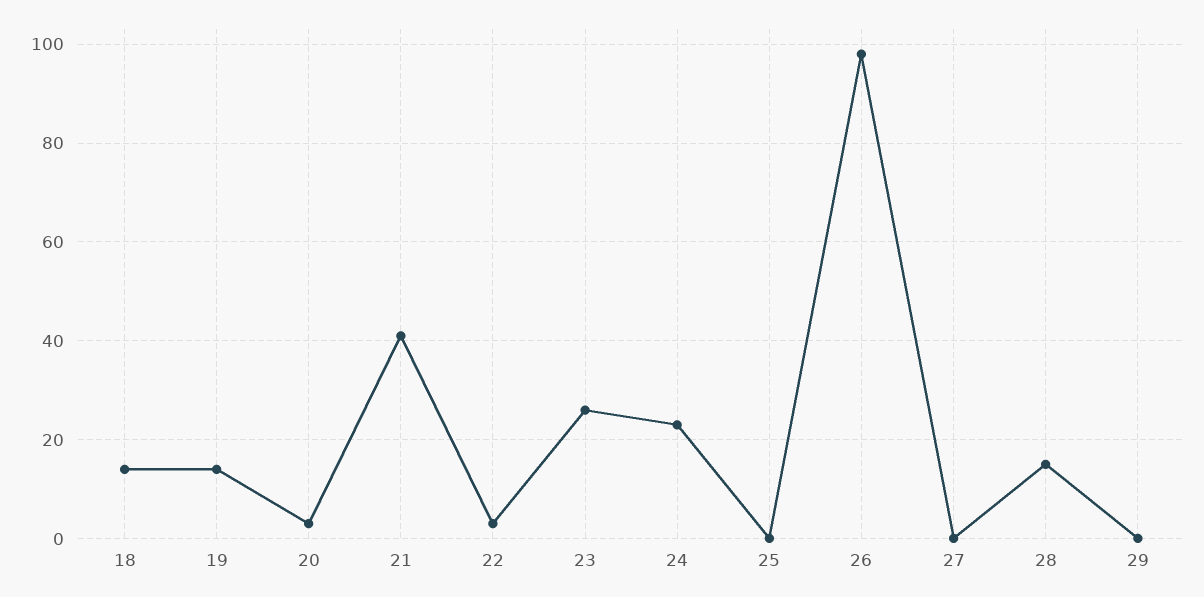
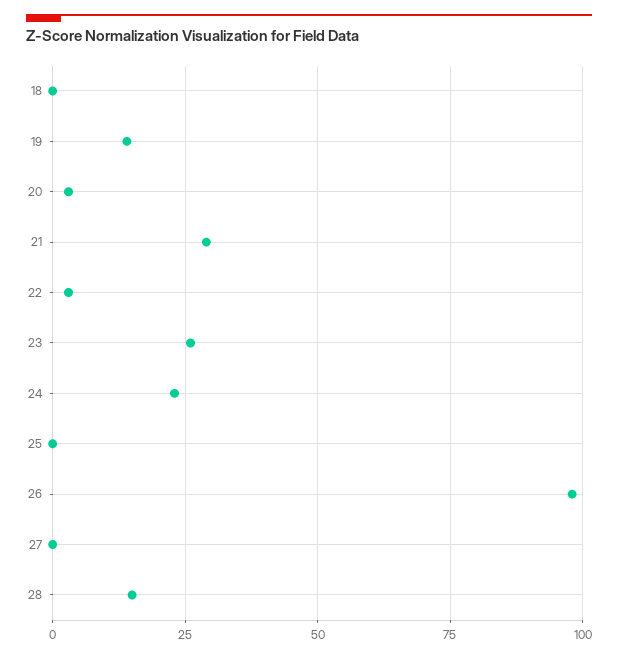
  {
-   "18": 15,
+   "18": 0,
    "19": 15,
    "20": 5,
-   "21": 40,
+   "21": 30,
    "22": 5,
    "23": 25,
    "24": 25,
    "25": 0,
    "26": 100,
    "27": 0,
-   "28": 15,
+   "28": 15
-   "29": 0
  }

